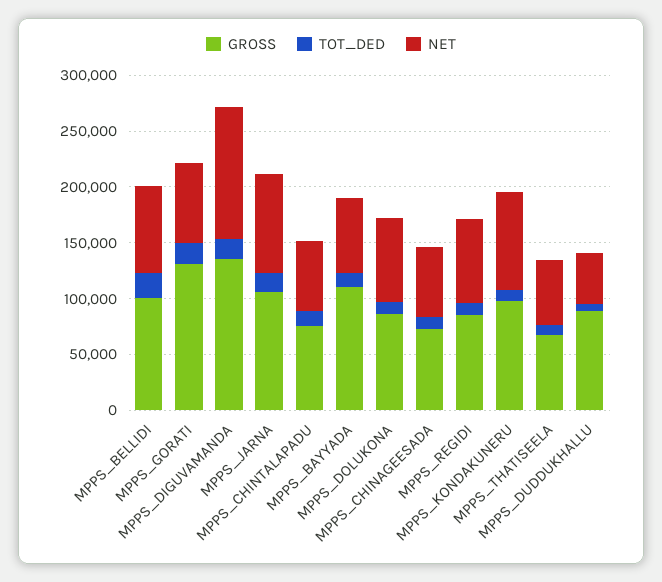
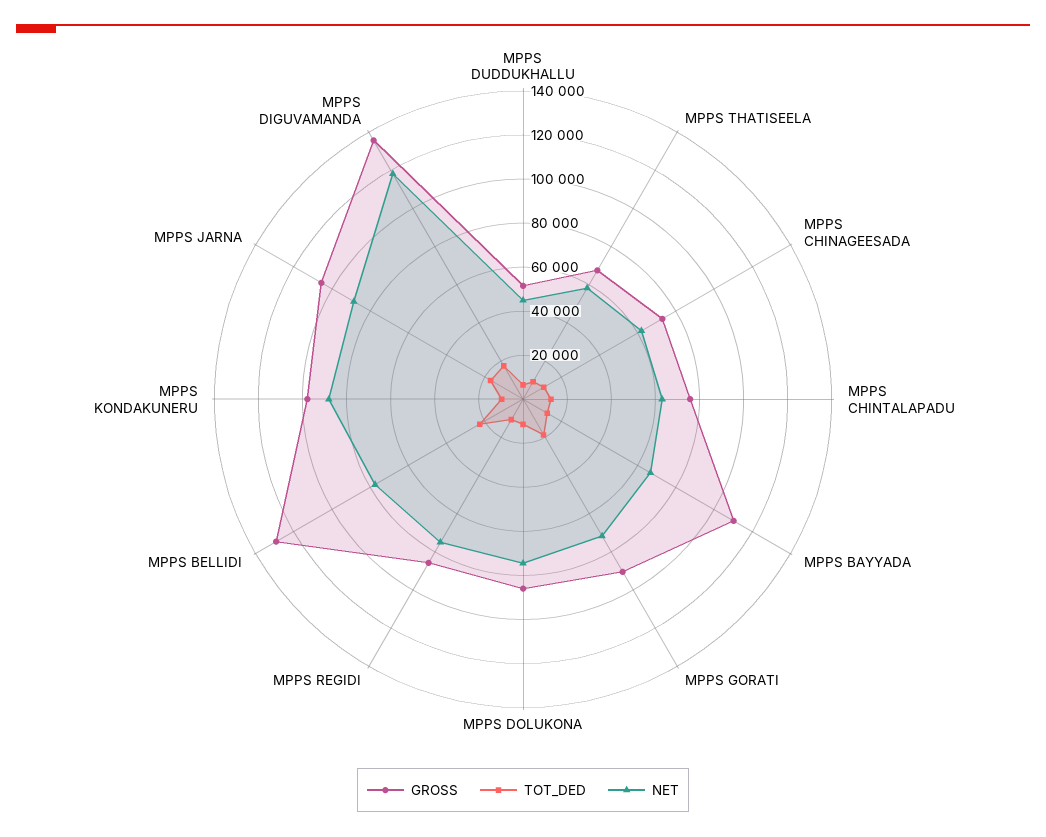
  {
    "GROSS": {
-     "MPPS_BELLIDI": 100000,
+     "MPPS_BELLIDI": 130000,
-     "MPPS_GORATI": 130000,
+     "MPPS_GORATI": 90000,
      "MPPS_DIGUVAMANDA": 135000,
      "MPPS_JARNA": 105000,
      "MPPS_CHINTALAPADU": 75000,
      "MPPS_BAYYADA": 110000,
      "MPPS_DOLUKONA": 85000,
      "MPPS_CHINAGEESADA": 75000,
      "MPPS_REGIDI": 85000,
      "MPPS_KONDAKUNERU": 100000,
      "MPPS_THATISEELA": 65000,
-     "MPPS_DUDDUKHALLU": 90000
+     "MPPS_DUDDUKHALLU": 50000
    },
    "TOT_DED": {
      "MPPS_BELLIDI": 25000,
      "MPPS_GORATI": 20000,
      "MPPS_DIGUVAMANDA": 15000,
      "MPPS_JARNA": 15000,
      "MPPS_CHINTALAPADU": 15000,
      "MPPS_BAYYADA": 15000,
      "MPPS_DOLUKONA": 10000,
      "MPPS_CHINAGEESADA": 10000,
      "MPPS_REGIDI": 10000,
      "MPPS_KONDAKUNERU": 10000,
      "MPPS_THATISEELA": 10000,
      "MPPS_DUDDUKHALLU": 5000
    },
    "NET": {
      "MPPS_BELLIDI": 75000,
      "MPPS_GORATI": 70000,
      "MPPS_DIGUVAMANDA": 120000,
      "MPPS_JARNA": 90000,
      "MPPS_CHINTALAPADU": 65000,
      "MPPS_BAYYADA": 65000,
      "MPPS_DOLUKONA": 75000,
      "MPPS_CHINAGEESADA": 60000,
      "MPPS_REGIDI": 75000,
      "MPPS_KONDAKUNERU": 90000,
      "MPPS_THATISEELA": 60000,
      "MPPS_DUDDUKHALLU": 45000
    }
  }

